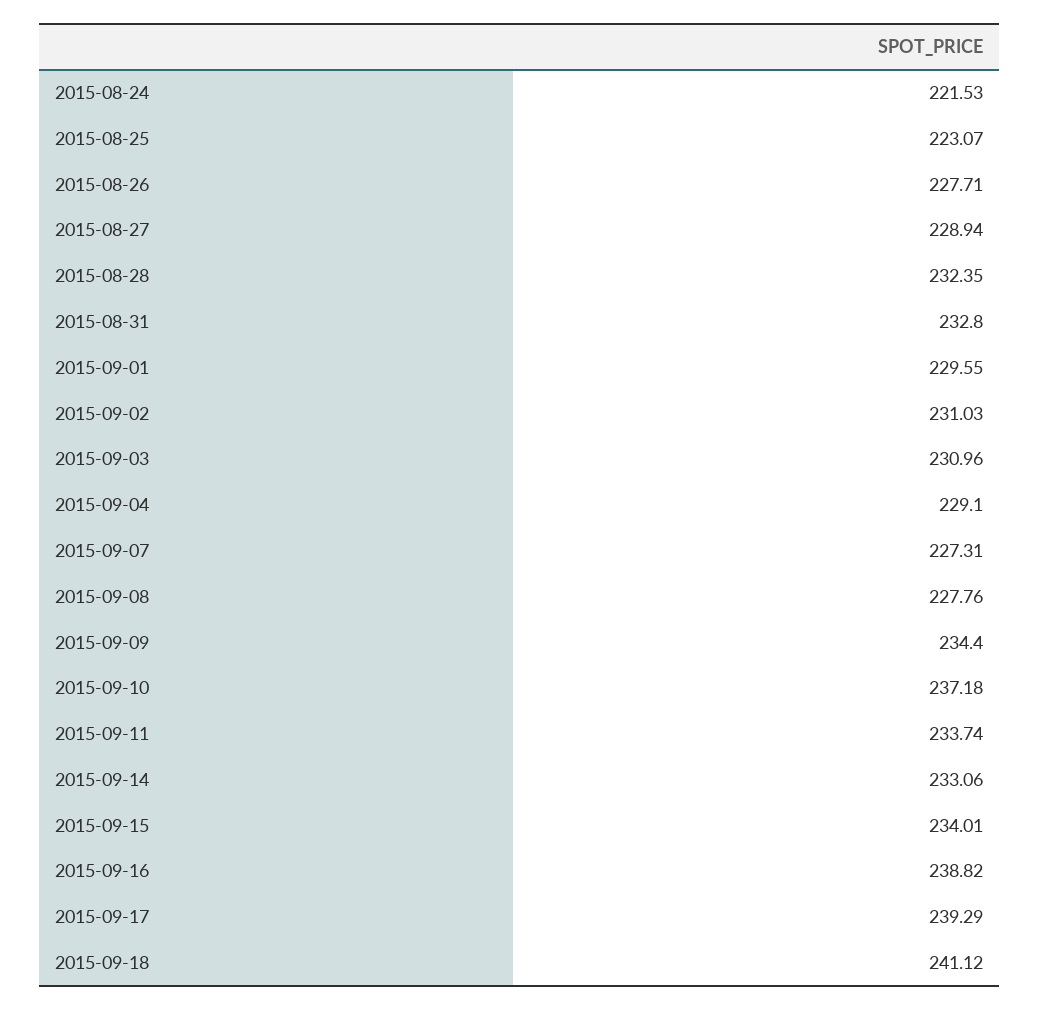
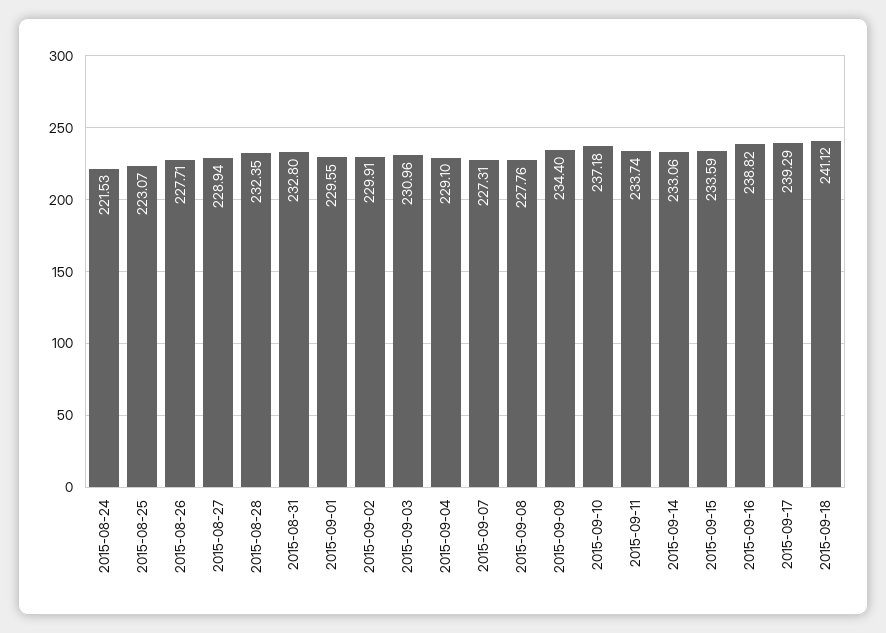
  {
    "2015-08-24": 221.53,
    "2015-08-25": 223.07,
    "2015-08-26": 227.71,
    "2015-08-27": 228.94,
    "2015-08-28": 232.35,
    "2015-08-31": 232.8,
    "2015-09-01": 229.55,
-   "2015-09-02": 231.03,
+   "2015-09-02": 229.91,
    "2015-09-03": 230.96,
    "2015-09-04": 229.1,
    "2015-09-07": 227.31,
    "2015-09-08": 227.76,
    "2015-09-09": 234.4,
    "2015-09-10": 237.18,
    "2015-09-11": 233.74,
    "2015-09-14": 233.06,
-   "2015-09-15": 234.01,
+   "2015-09-15": 233.59,
    "2015-09-16": 238.82,
    "2015-09-17": 239.29,
    "2015-09-18": 241.12
  }

